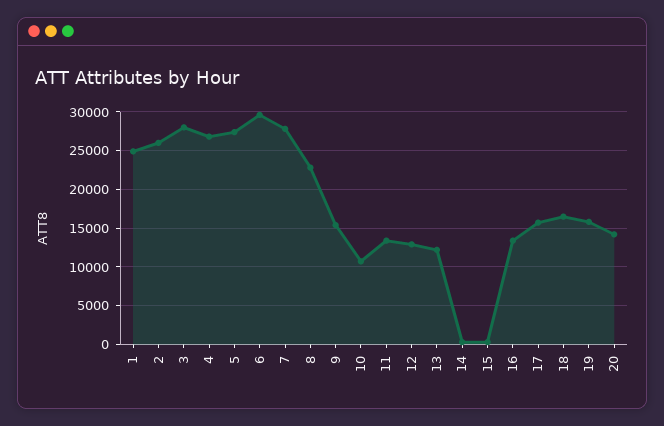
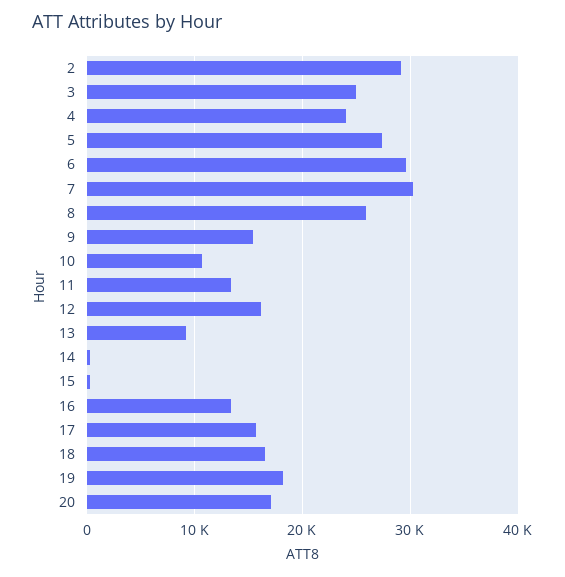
  {
-   "1": 25000,
-   "2": 26000,
+   "2": 29000,
-   "3": 28000,
+   "3": 25000,
-   "4": 27000,
+   "4": 24000,
    "5": 27000,
    "6": 30000,
-   "7": 28000,
+   "7": 30000,
-   "8": 23000,
+   "8": 26000,
    "9": 15000,
    "10": 11000,
    "11": 13000,
-   "12": 13000,
+   "12": 16000,
-   "13": 12000,
+   "13": 9000,
    "14": 0,
    "15": 0,
    "16": 13000,
    "17": 16000,
    "18": 17000,
-   "19": 16000,
+   "19": 18000,
-   "20": 14000
+   "20": 17000
  }

